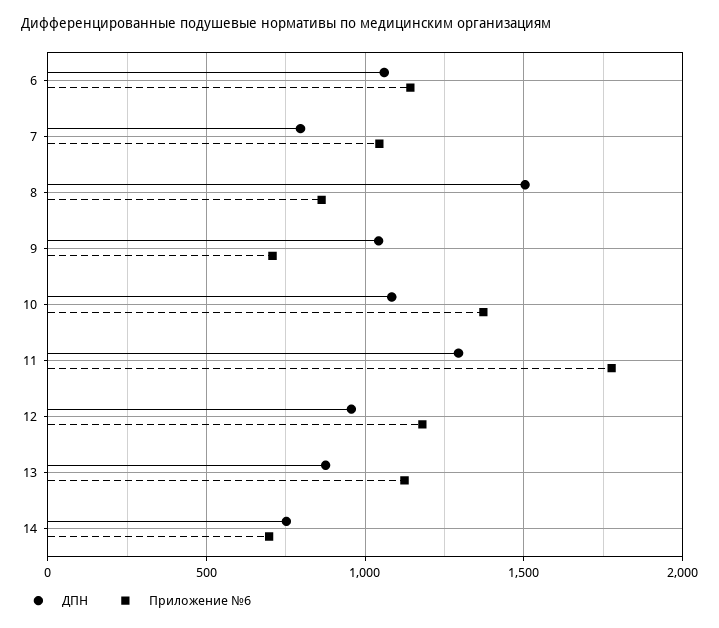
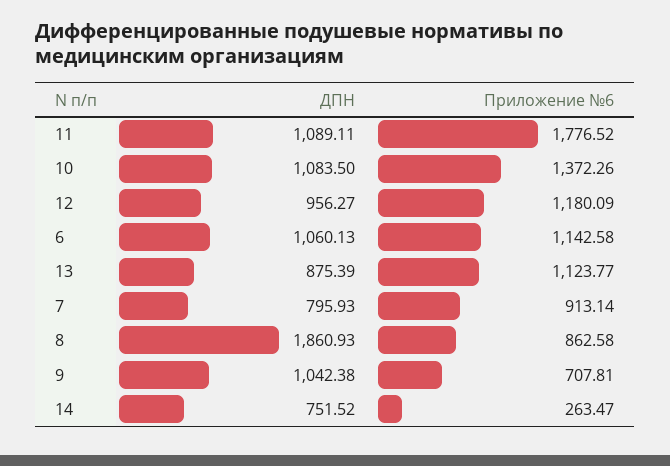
  {
    "ДПН": {
      "6": 1060.13,
      "7": 795.93,
-     "8": 1500,
+     "8": 1860.93,
      "9": 1042.38,
      "10": 1083.5,
-     "11": 1300,
+     "11": 1089.11,
      "12": 956.27,
      "13": 875.39,
      "14": 751.52
    },
    "Приложение №6": {
      "6": 1142.58,
-     "7": 1050,
+     "7": 913.14,
      "8": 862.58,
      "9": 707.81,
      "10": 1372.26,
      "11": 1776.52,
      "12": 1180.09,
      "13": 1123.77,
-     "14": 700
+     "14": 263.47
    }
  }

